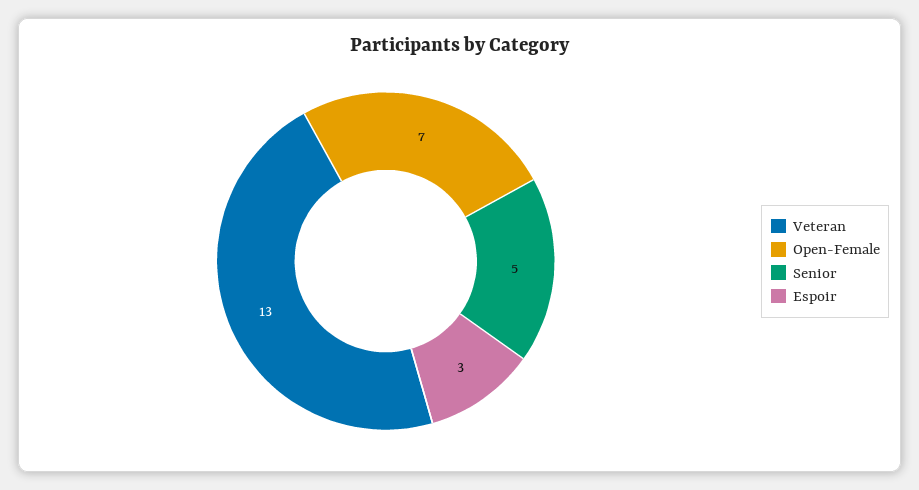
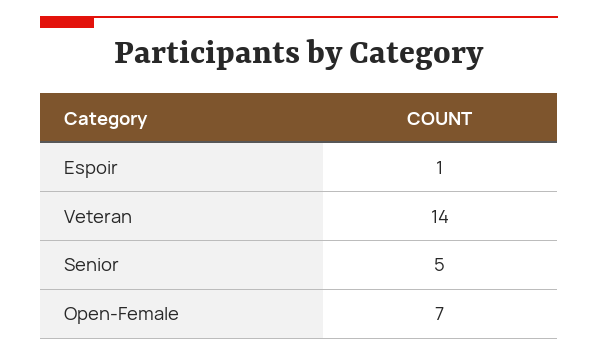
  {
-   "Veteran": 13,
+   "Veteran": 14,
    "Open-Female": 7,
    "Senior": 5,
-   "Espoir": 3
+   "Espoir": 1
  }

